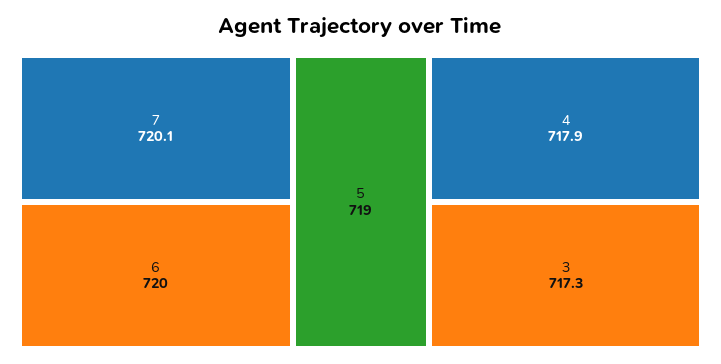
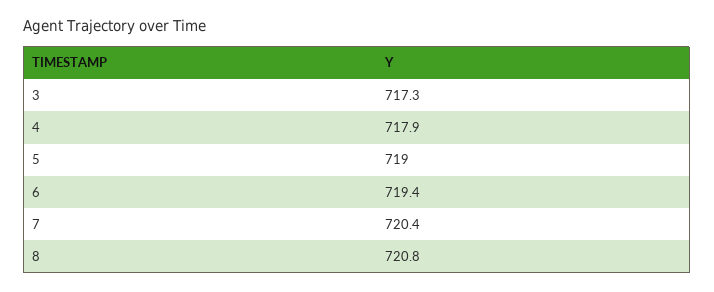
  {
-   "7": 720.1,
+   "7": 720.4,
-   "6": 720,
+   "6": 719.4,
    "5": 719,
    "4": 717.9,
-   "3": 717.3
+   "3": 717.3,
+   "8": 720.8
  }

